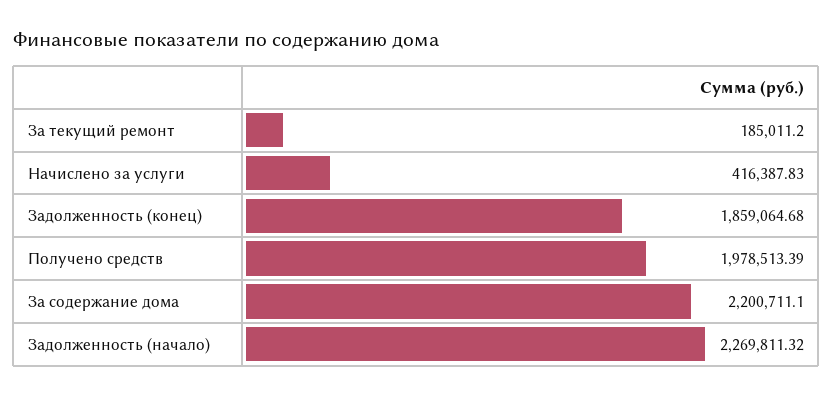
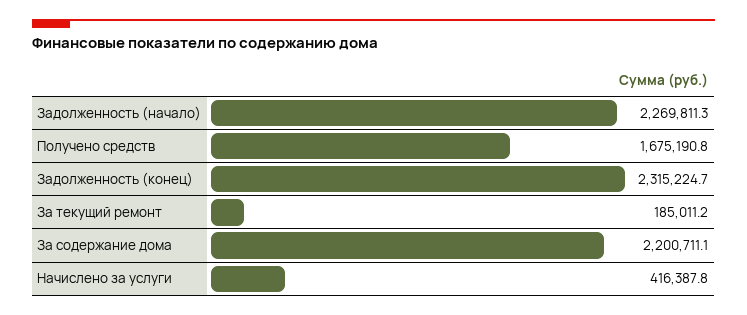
  {
    "За текущий ремонт": 185011.2,
    "Начислено за услуги": 416387.83,
-   "Задолженность (конец)": 1859064.68,
+   "Задолженность (конец)": 2315224.7,
-   "Получено средств": 1978513.39,
+   "Получено средств": 1675190.8,
    "За содержание дома": 2200711.1,
    "Задолженность (начало)": 2269811.32
  }

